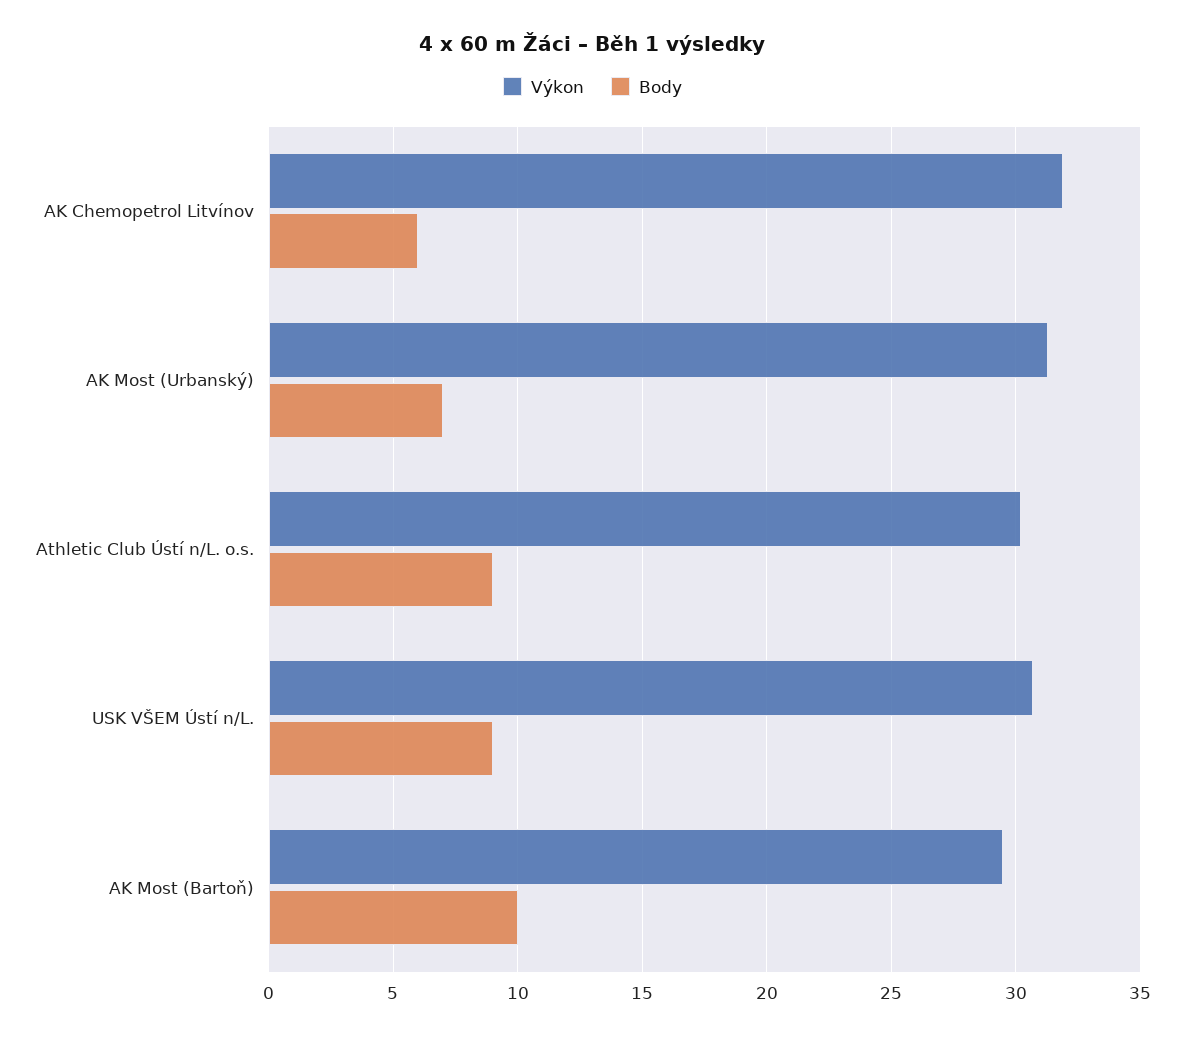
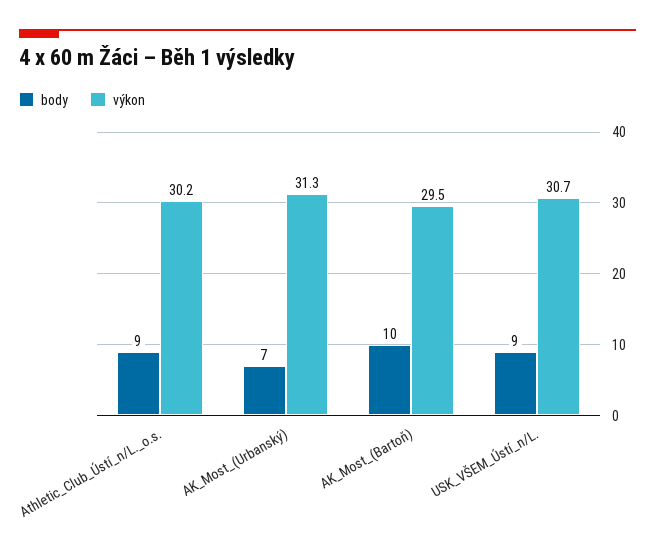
  {
    "Výkon": {
-     "AK Chemopetrol Litvínov": 32,
      "AK Most (Urbanský)": 31.3,
      "Athletic Club Ústí n/L. o.s.": 30.2,
      "USK VŠEM Ústí n/L.": 30.7,
      "AK Most (Bartoň)": 29.5
    },
    "Body": {
-     "AK Chemopetrol Litvínov": 6,
      "AK Most (Urbanský)": 7,
      "Athletic Club Ústí n/L. o.s.": 9,
      "USK VŠEM Ústí n/L.": 9,
      "AK Most (Bartoň)": 10
    }
  }

